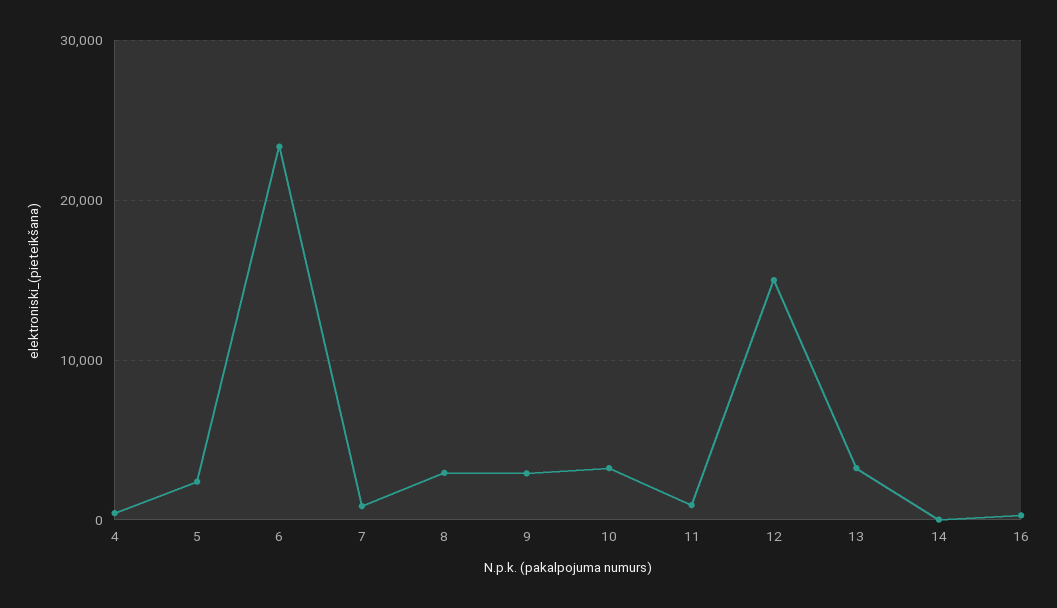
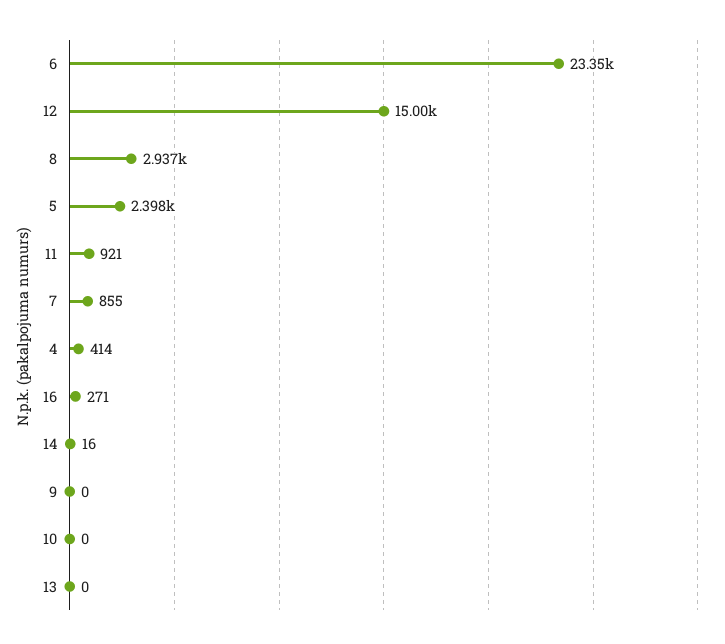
  {
    "4": 414,
    "5": 2398,
    "6": 23350,
    "7": 855,
    "8": 2937,
-   "9": 3000,
+   "9": 0,
-   "10": 3000,
+   "10": 0,
    "11": 921,
    "12": 15000,
-   "13": 3000,
+   "13": 0,
    "14": 16,
    "16": 271
  }

